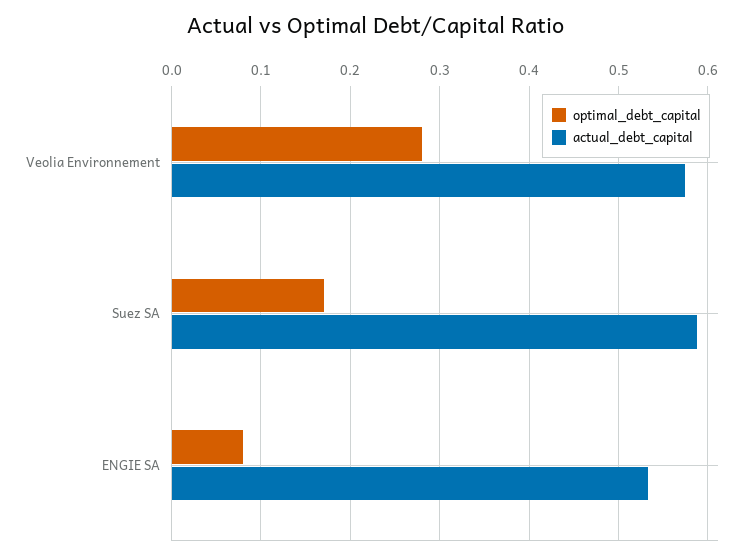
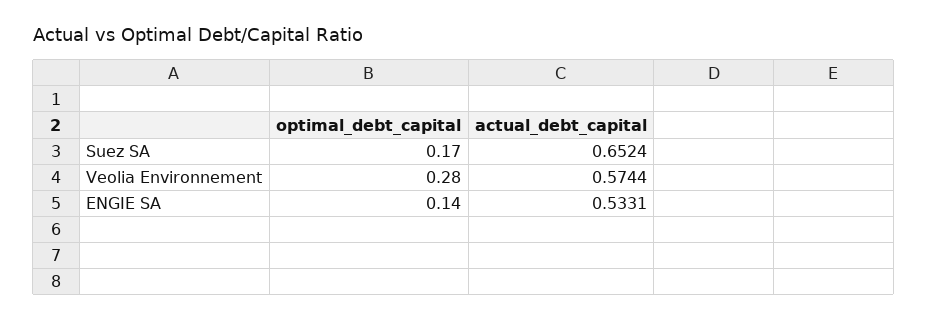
  {
    "optimal_debt_capital": {
      "Veolia Environnement": 0.28,
      "Suez SA": 0.17,
-     "ENGIE SA": 0.08
+     "ENGIE SA": 0.14
    },
    "actual_debt_capital": {
      "Veolia Environnement": 0.5744,
-     "Suez SA": 0.59,
+     "Suez SA": 0.6524,
      "ENGIE SA": 0.5331
    }
  }

